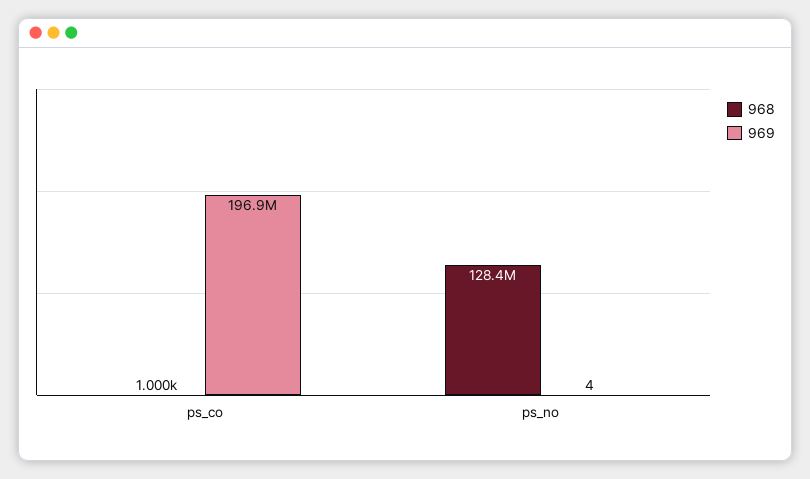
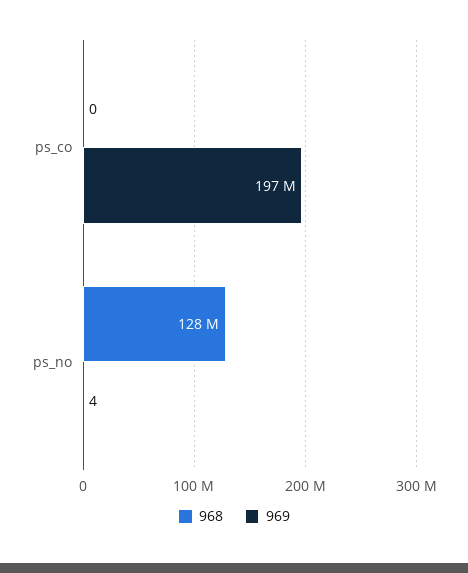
  {
    "968": {
-     "ps_co": 1000,
+     "ps_co": 0,
      "ps_no": 128400000
    },
    "969": {
      "ps_co": 196900000,
      "ps_no": 4
    }
  }

